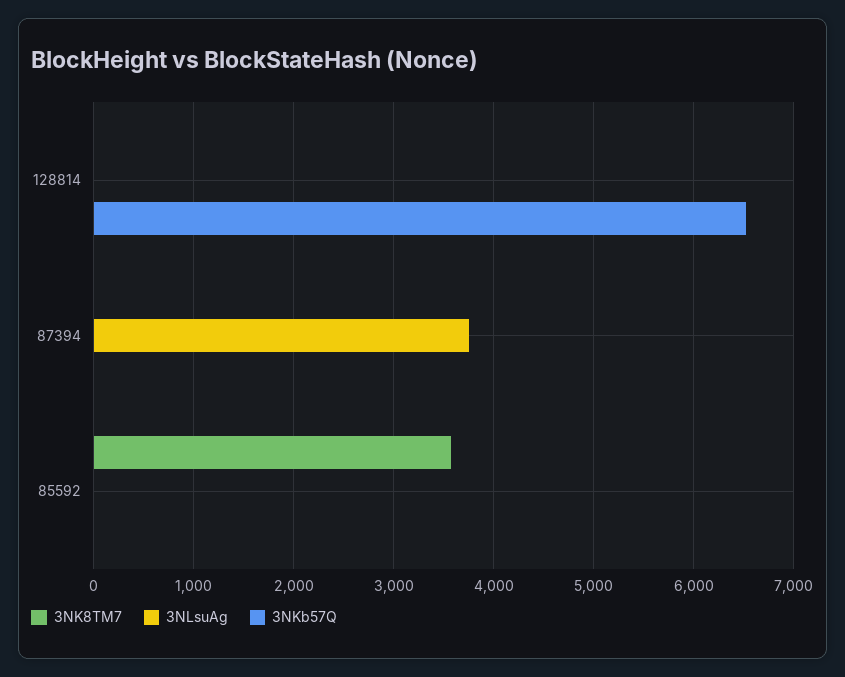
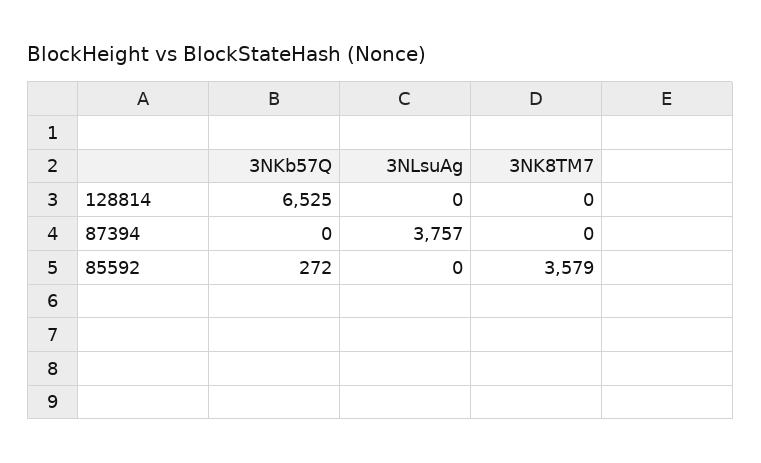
  {
    "3NK8TM7": {
      "128814": 0,
      "87394": 0,
      "85592": 3579
    },
    "3NLsuAg": {
      "128814": 0,
      "87394": 3757,
      "85592": 0
    },
    "3NKb57Q": {
      "128814": 6525,
      "87394": 0,
-     "85592": 0
+     "85592": 272
    }
  }

